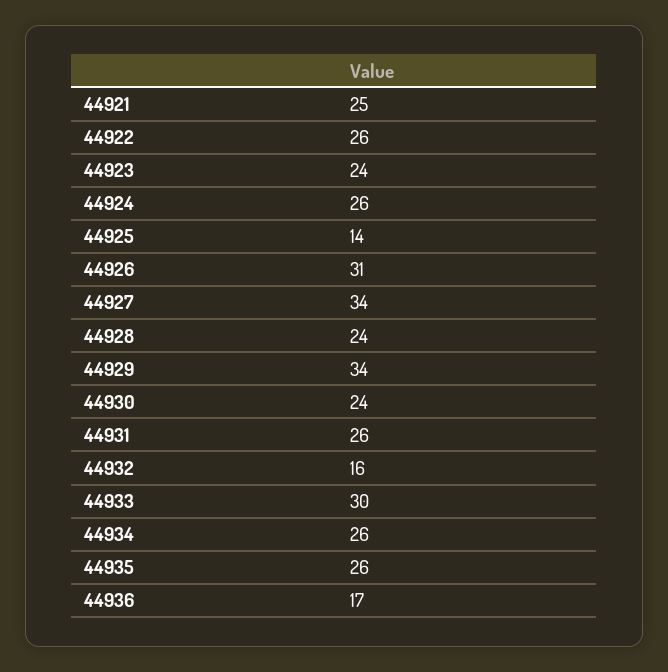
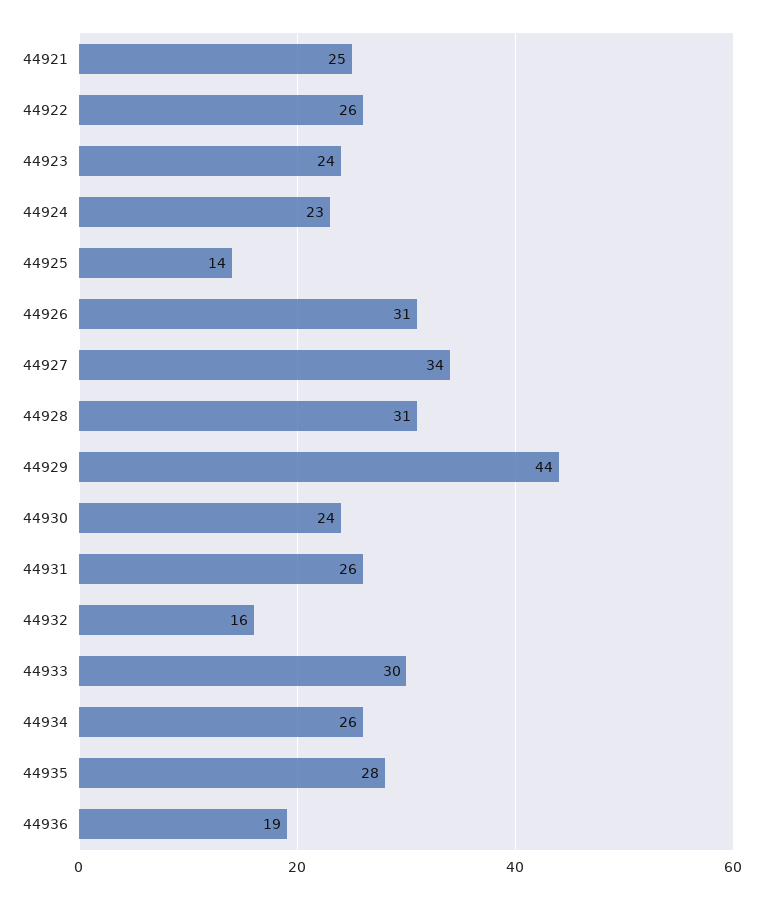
  {
    "44921": 25,
    "44922": 26,
    "44923": 24,
-   "44924": 26,
+   "44924": 23,
    "44925": 14,
    "44926": 31,
    "44927": 34,
-   "44928": 24,
+   "44928": 31,
-   "44929": 34,
+   "44929": 44,
    "44930": 24,
    "44931": 26,
    "44932": 16,
    "44933": 30,
    "44934": 26,
-   "44935": 26,
+   "44935": 28,
-   "44936": 17
+   "44936": 19
  }

